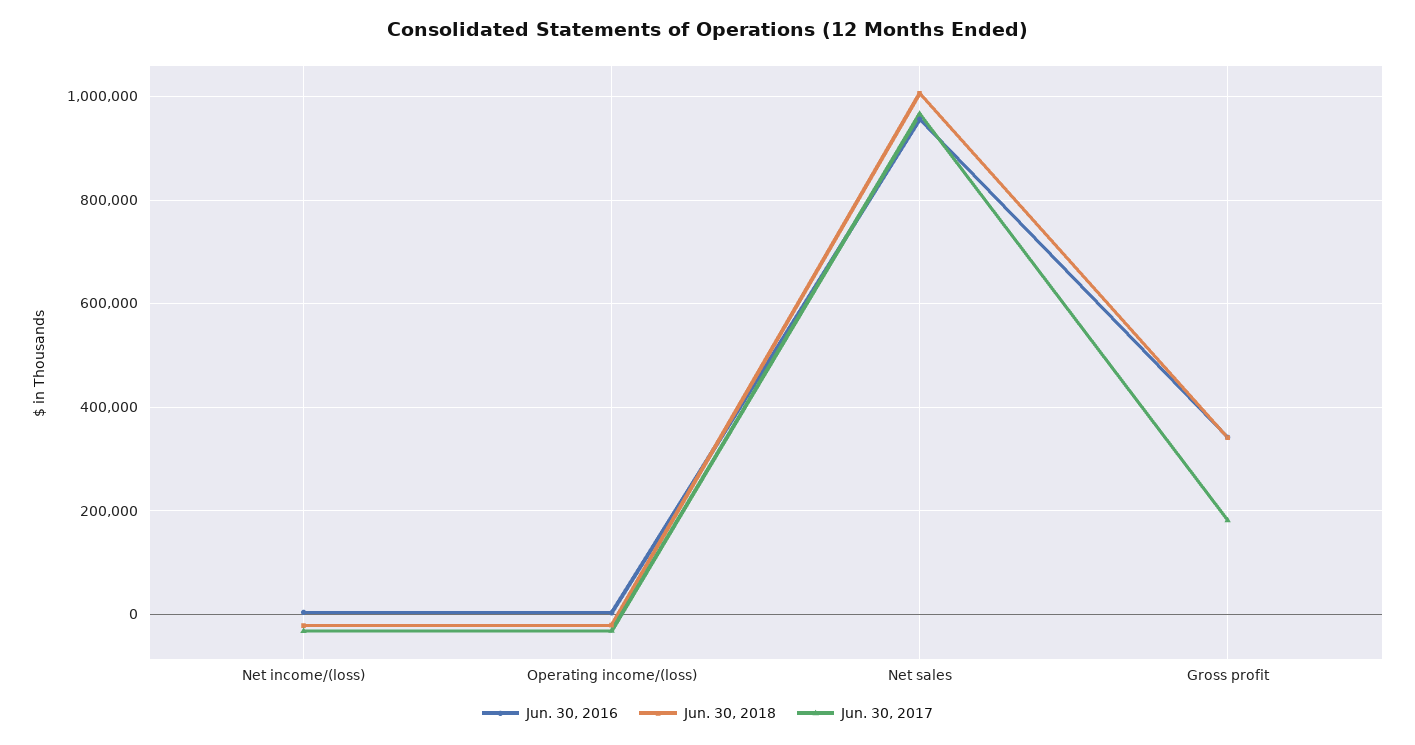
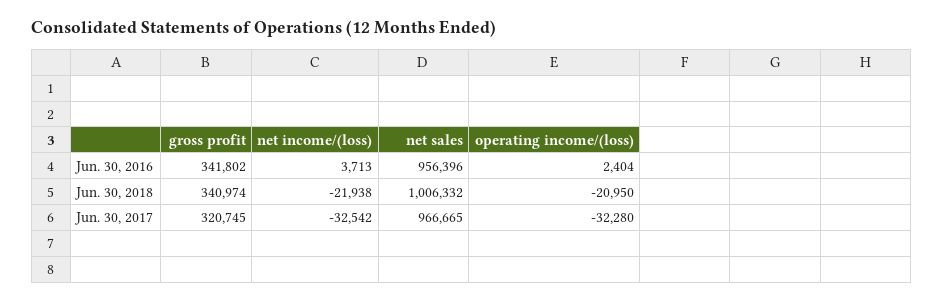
  {
    "Jun. 30, 2016": {
      "Net income/(loss)": 3713,
      "Operating income/(loss)": 2404,
      "Net sales": 956396,
      "Gross profit": 341802
    },
    "Jun. 30, 2018": {
      "Net income/(loss)": -21938,
      "Operating income/(loss)": -20950,
      "Net sales": 1006332,
      "Gross profit": 340974
    },
    "Jun. 30, 2017": {
      "Net income/(loss)": -32542,
      "Operating income/(loss)": -32280,
      "Net sales": 966665,
-     "Gross profit": 180000
+     "Gross profit": 320745
    }
  }

